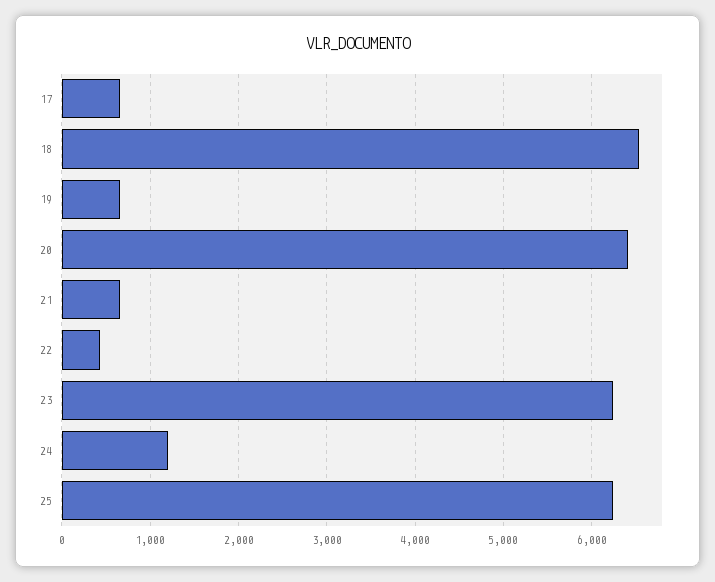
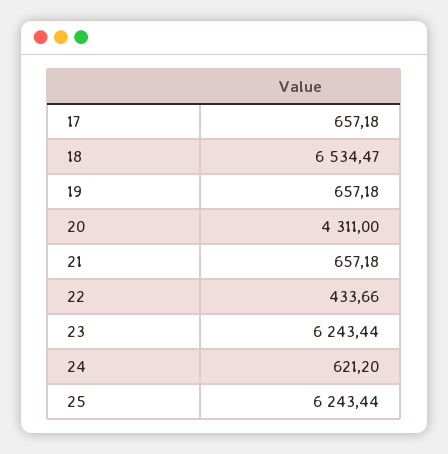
  {
    "17": 657.18,
    "18": 6534.47,
    "19": 657.18,
-   "20": 6400,
+   "20": 4311,
    "21": 657.18,
    "22": 433.66,
    "23": 6243.44,
-   "24": 1200,
+   "24": 621.2,
    "25": 6243.44
  }

